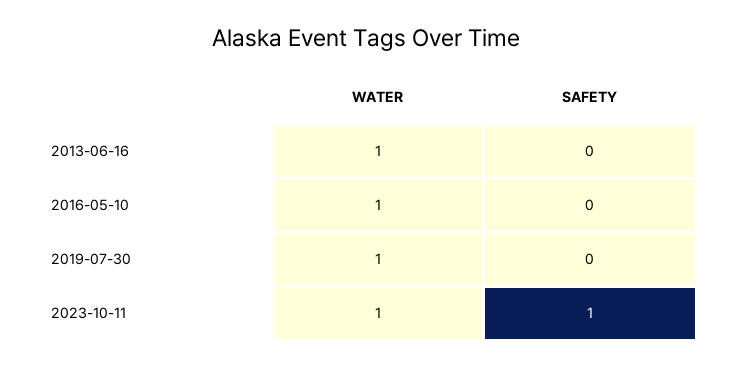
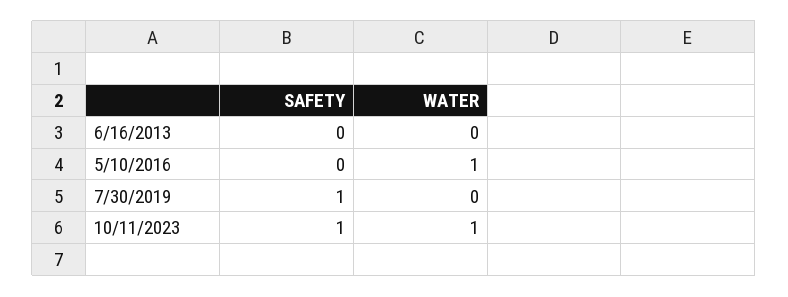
  {
    "WATER": {
-     "2013-06-16": 1,
+     "2013-06-16": 0,
      "2016-05-10": 1,
-     "2019-07-30": 1,
+     "2019-07-30": 0,
      "2023-10-11": 1
    },
    "SAFETY": {
      "2013-06-16": 0,
      "2016-05-10": 0,
-     "2019-07-30": 0,
+     "2019-07-30": 1,
      "2023-10-11": 1
    }
  }

